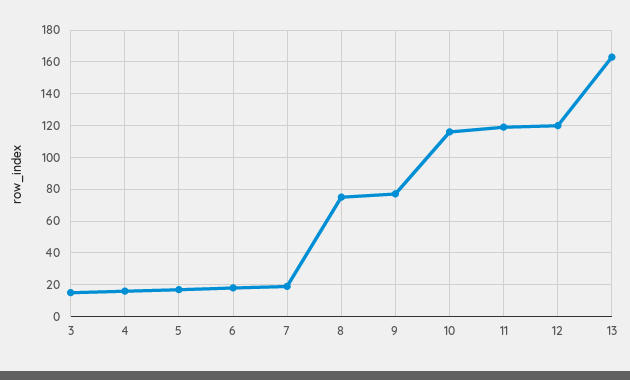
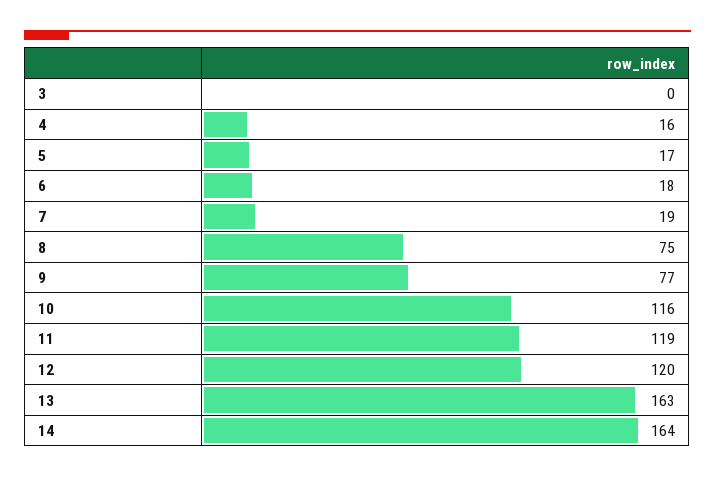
  {
-   "3": 15,
+   "3": 0,
    "4": 16,
    "5": 17,
    "6": 18,
    "7": 19,
    "8": 75,
    "9": 77,
    "10": 116,
    "11": 119,
    "12": 120,
-   "13": 163
+   "13": 163,
+   "14": 164
  }

